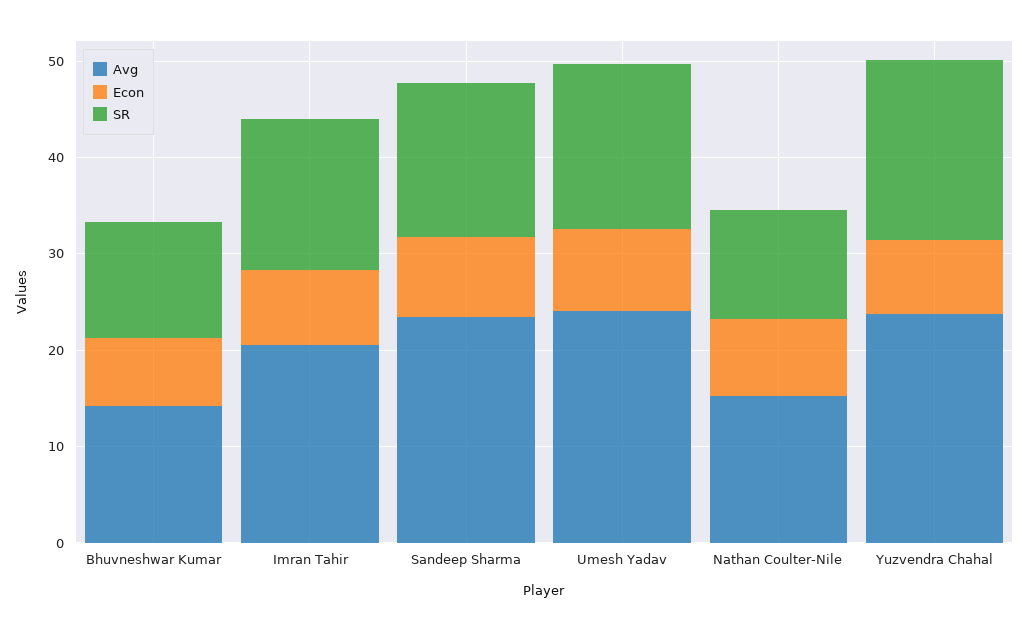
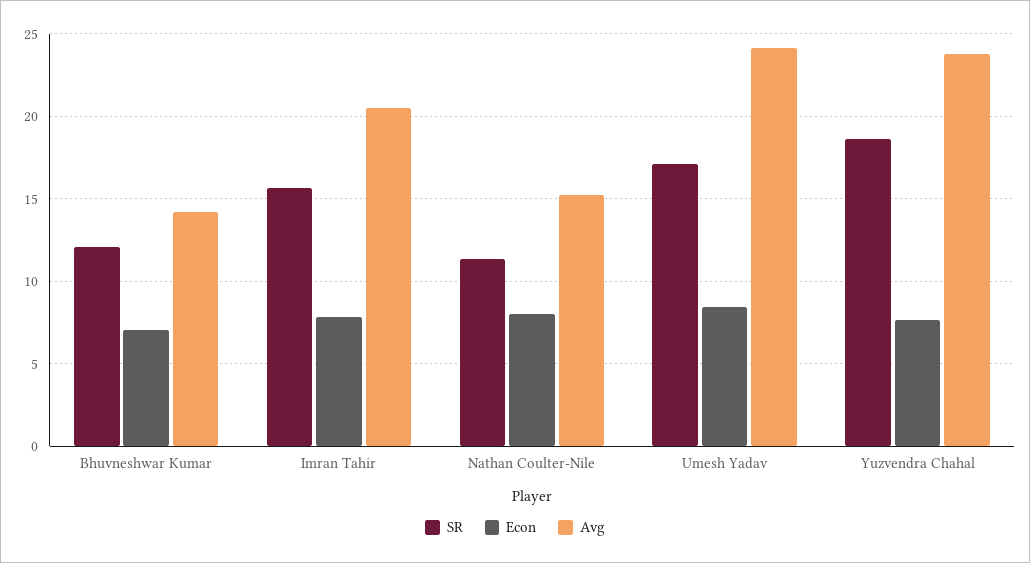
  {
    "Avg": {
      "Bhuvneshwar Kumar": 14,
      "Imran Tahir": 20.5,
-     "Sandeep Sharma": 24,
      "Umesh Yadav": 24,
      "Nathan Coulter-Nile": 15,
      "Yuzvendra Chahal": 24
    },
    "Econ": {
      "Bhuvneshwar Kumar": 7,
      "Imran Tahir": 8,
-     "Sandeep Sharma": 8,
      "Umesh Yadav": 8.5,
      "Nathan Coulter-Nile": 8,
      "Yuzvendra Chahal": 7.5
    },
    "SR": {
      "Bhuvneshwar Kumar": 12,
      "Imran Tahir": 15.5,
-     "Sandeep Sharma": 16,
      "Umesh Yadav": 17,
      "Nathan Coulter-Nile": 11.5,
      "Yuzvendra Chahal": 18.5
    }
  }

